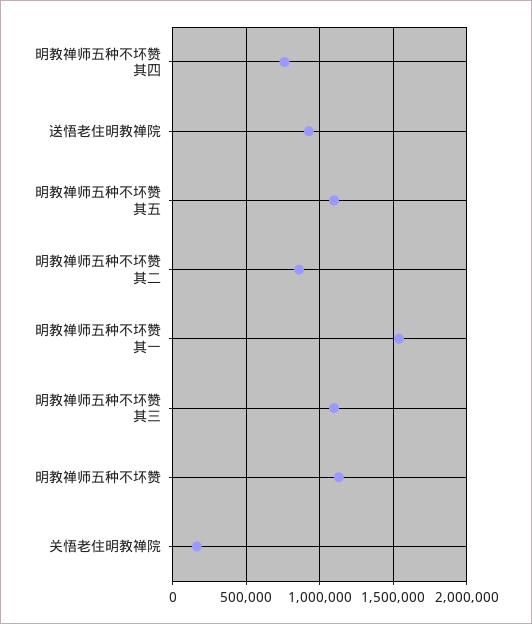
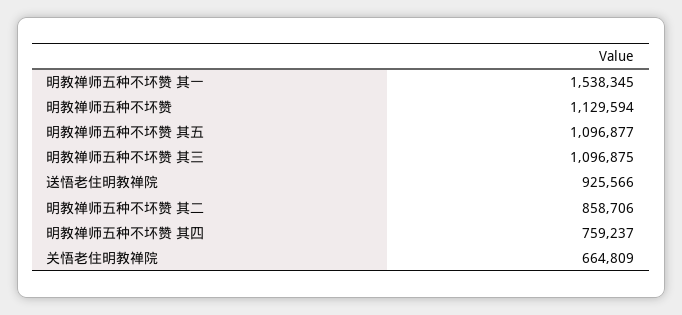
  {
    "明教禅师五种不坏赞 其四": 759237,
    "送悟老住明教禅院": 925566,
    "明教禅师五种不坏赞 其五": 1096877,
    "明教禅师五种不坏赞 其二": 858706,
    "明教禅师五种不坏赞 其一": 1538345,
    "明教禅师五种不坏赞 其三": 1096875,
    "明教禅师五种不坏赞": 1129594,
-   "关悟老住明教禅院": 150000
+   "关悟老住明教禅院": 664809
  }

